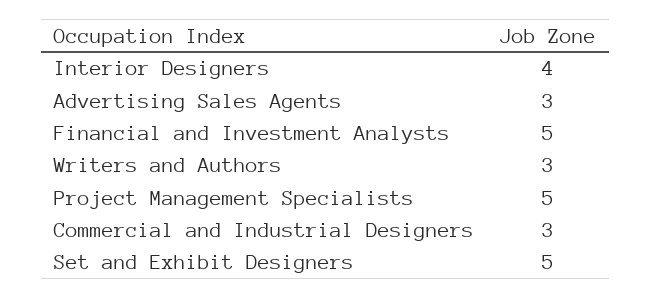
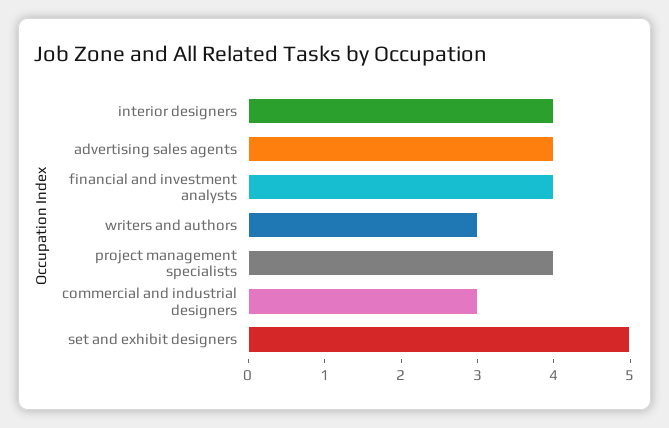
  {
    "Interior Designers": 4,
-   "Advertising Sales Agents": 3,
+   "Advertising Sales Agents": 4,
-   "Financial and Investment Analysts": 5,
+   "Financial and Investment Analysts": 4,
    "Writers and Authors": 3,
-   "Project Management Specialists": 5,
+   "Project Management Specialists": 4,
    "Commercial and Industrial Designers": 3,
    "Set and Exhibit Designers": 5
  }

